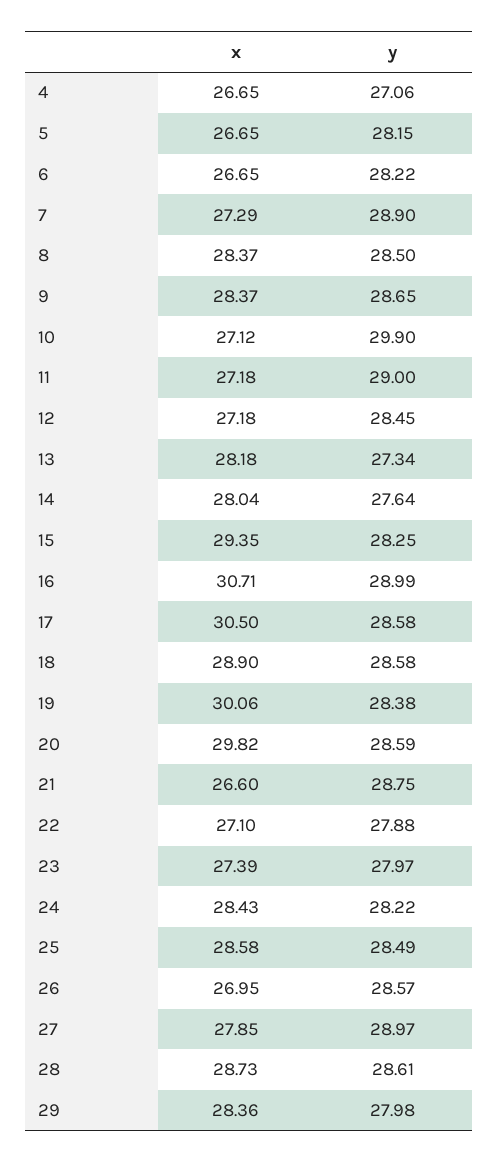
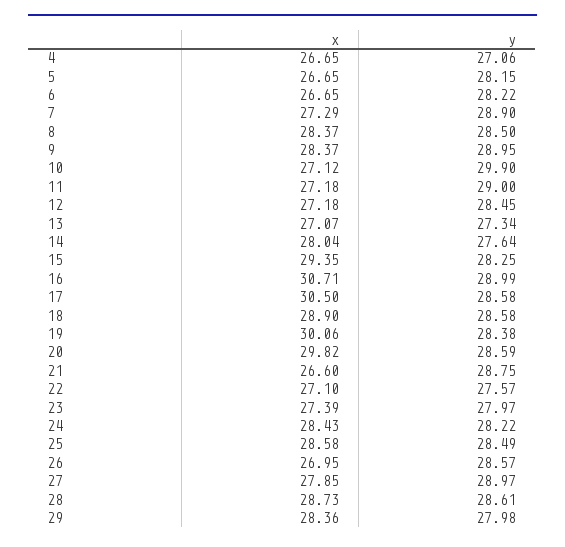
  {
    "x": {
      "4": 26.65,
      "5": 26.65,
      "6": 26.65,
      "7": 27.29,
      "8": 28.37,
      "9": 28.37,
      "10": 27.12,
      "11": 27.18,
      "12": 27.18,
-     "13": 28.18,
+     "13": 27.07,
      "14": 28.04,
      "15": 29.35,
      "16": 30.71,
      "17": 30.5,
      "18": 28.9,
      "19": 30.06,
      "20": 29.82,
      "21": 26.6,
      "22": 27.1,
      "23": 27.39,
      "24": 28.43,
      "25": 28.58,
      "26": 26.95,
      "27": 27.85,
      "28": 28.73,
      "29": 28.36
    },
    "y": {
      "4": 27.06,
      "5": 28.15,
      "6": 28.22,
      "7": 28.9,
      "8": 28.5,
-     "9": 28.65,
+     "9": 28.95,
      "10": 29.9,
      "11": 29,
      "12": 28.45,
      "13": 27.34,
      "14": 27.64,
      "15": 28.25,
      "16": 28.99,
      "17": 28.58,
      "18": 28.58,
      "19": 28.38,
      "20": 28.59,
      "21": 28.75,
-     "22": 27.88,
+     "22": 27.57,
      "23": 27.97,
      "24": 28.22,
      "25": 28.49,
      "26": 28.57,
      "27": 28.97,
      "28": 28.61,
      "29": 27.98
    }
  }

